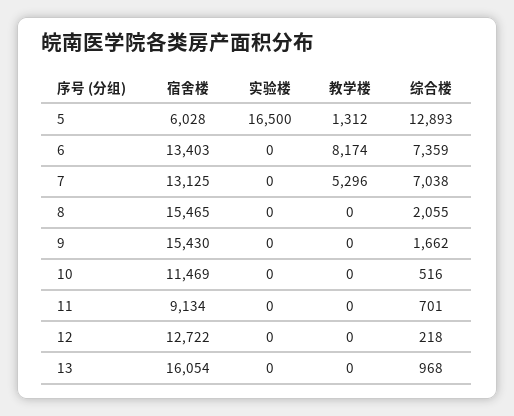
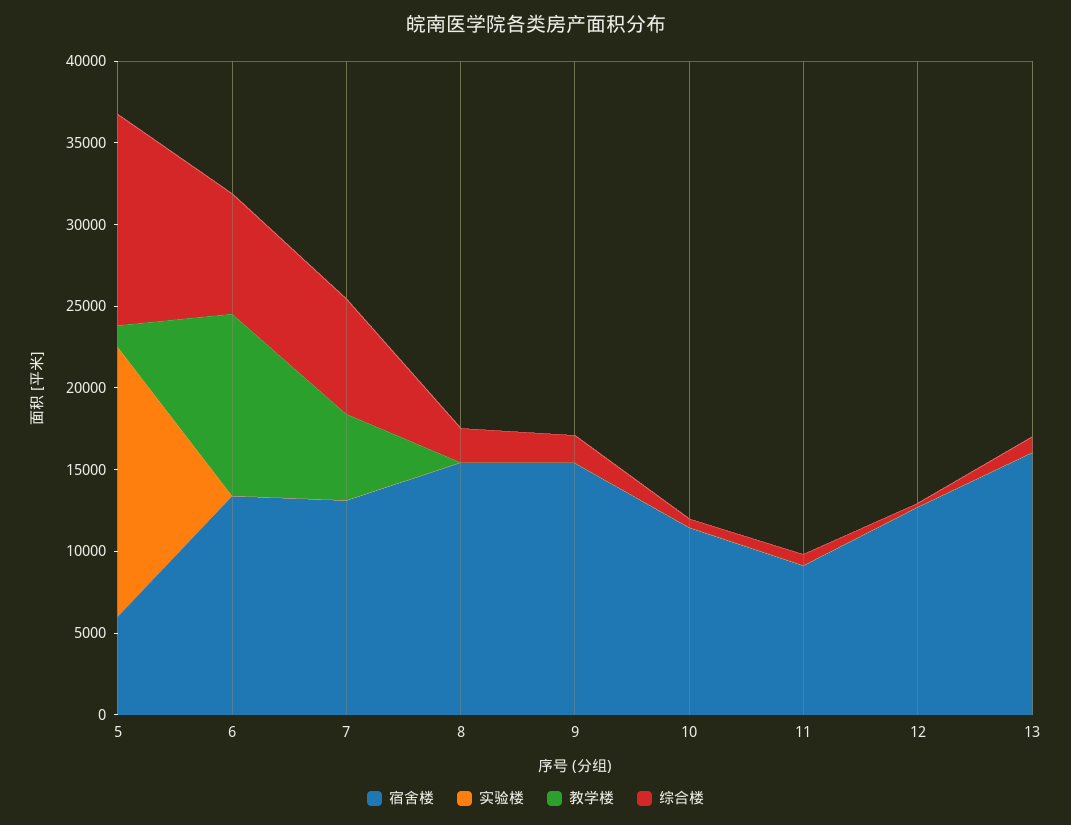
  {
    "宿舍楼": {
      "5": 6028,
      "6": 13403,
      "7": 13125,
      "8": 15465,
      "9": 15430,
      "10": 11469,
      "11": 9134,
      "12": 12722,
      "13": 16054
    },
    "实验楼": {
      "5": 16500,
      "6": 0,
      "7": 0,
      "8": 0,
      "9": 0,
      "10": 0,
      "11": 0,
      "12": 0,
      "13": 0
    },
    "教学楼": {
      "5": 1312,
-     "6": 8174,
+     "6": 11000,
      "7": 5296,
      "8": 0,
      "9": 0,
      "10": 0,
      "11": 0,
      "12": 0,
      "13": 0
    },
    "综合楼": {
      "5": 12893,
      "6": 7359,
      "7": 7038,
      "8": 2055,
      "9": 1662,
      "10": 516,
      "11": 701,
      "12": 218,
      "13": 968
    }
  }

